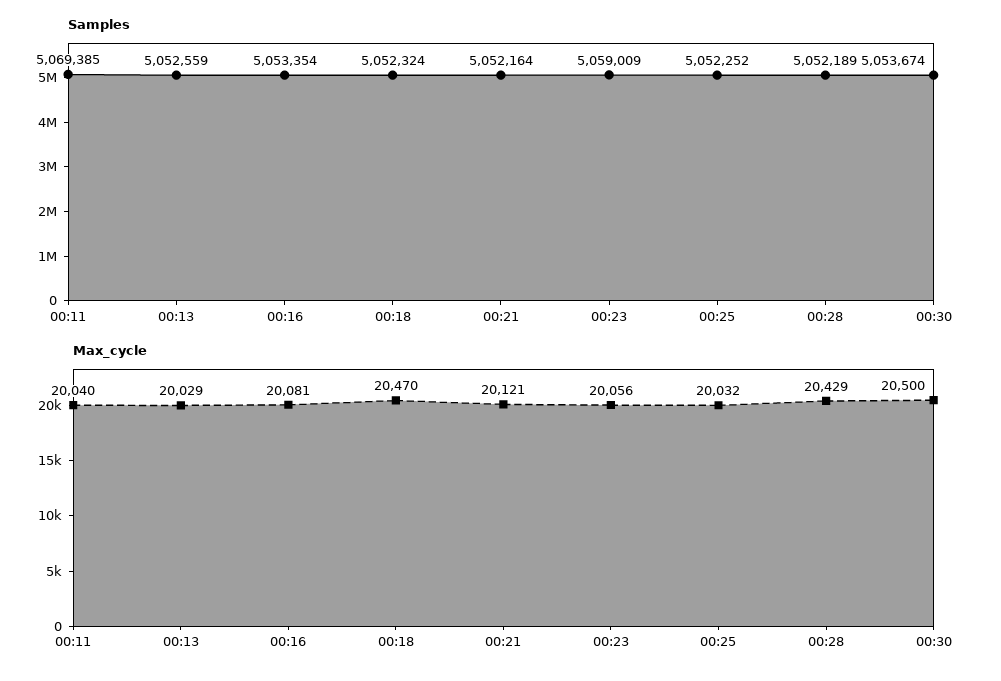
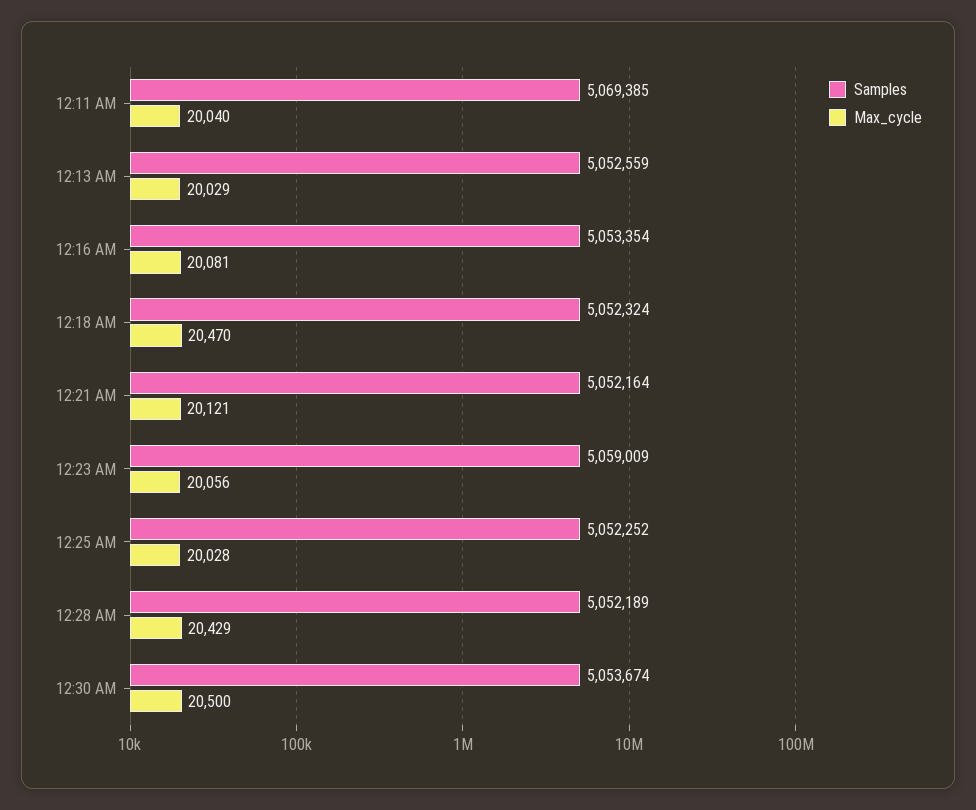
  {
    "Samples": {
      "00:11": 5069385,
      "00:13": 5052559,
      "00:16": 5053354,
      "00:18": 5052324,
      "00:21": 5052164,
      "00:23": 5059009,
      "00:25": 5052252,
      "00:28": 5052189,
      "00:30": 5053674
    },
    "Max_cycle": {
      "00:11": 20040,
      "00:13": 20029,
      "00:16": 20081,
      "00:18": 20470,
      "00:21": 20121,
      "00:23": 20056,
-     "00:25": 20032,
+     "00:25": 20028,
      "00:28": 20429,
      "00:30": 20500
    }
  }

